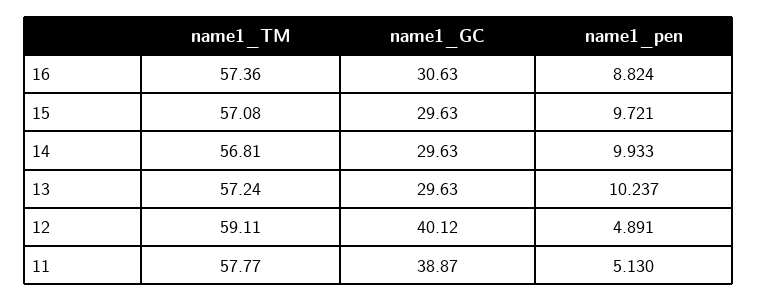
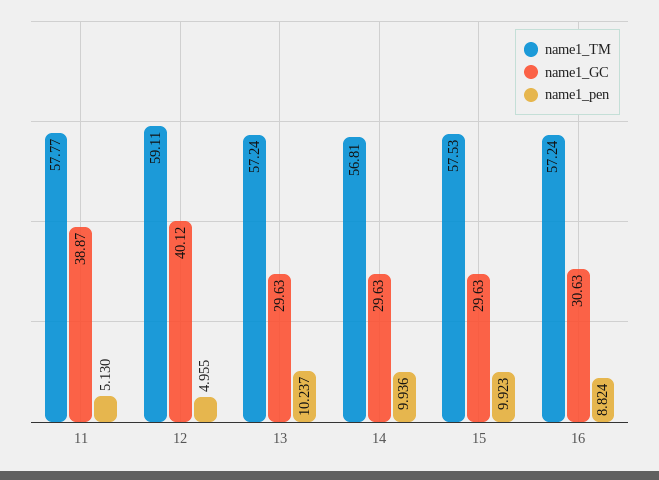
  {
    "name1_TM": {
-     "16": 57.36,
+     "16": 57.24,
-     "15": 57.08,
+     "15": 57.53,
      "14": 56.81,
      "13": 57.24,
      "12": 59.11,
      "11": 57.77
    },
    "name1_GC": {
      "16": 30.63,
      "15": 29.63,
      "14": 29.63,
      "13": 29.63,
      "12": 40.12,
      "11": 38.87
    },
    "name1_pen": {
      "16": 8.824,
-     "15": 9.721,
+     "15": 9.923,
-     "14": 9.933,
+     "14": 9.936,
      "13": 10.237,
-     "12": 4.891,
+     "12": 4.955,
      "11": 5.13
    }
  }

